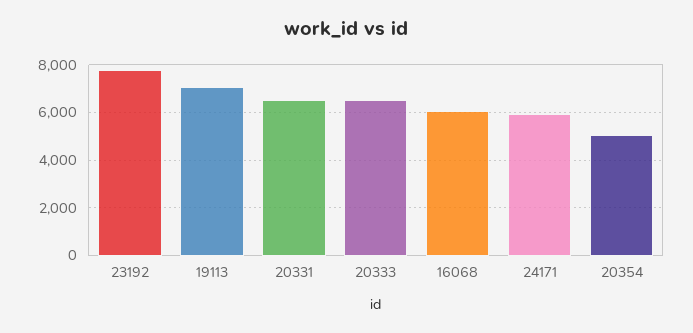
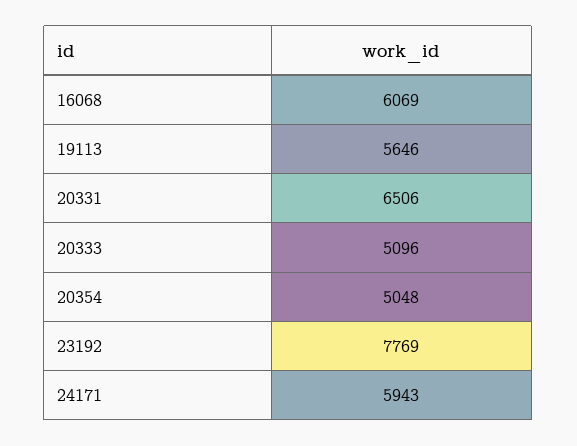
  {
    "23192": 7769,
-   "19113": 7000,
+   "19113": 5646,
    "20331": 6506,
-   "20333": 6500,
+   "20333": 5096,
    "16068": 6069,
    "24171": 5943,
    "20354": 5048
  }

